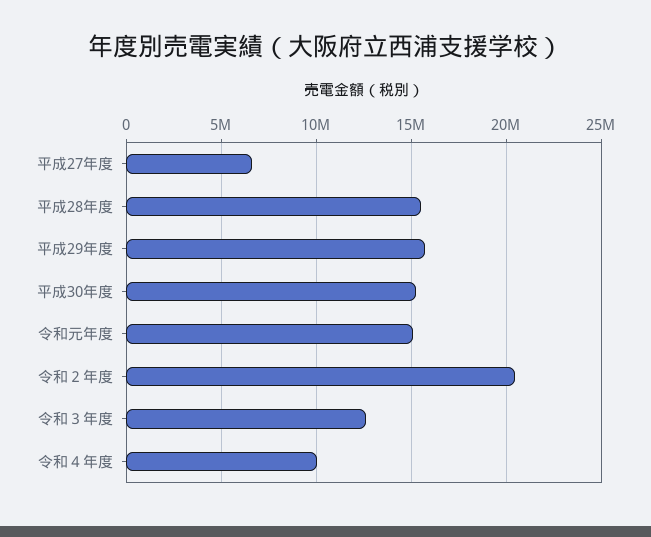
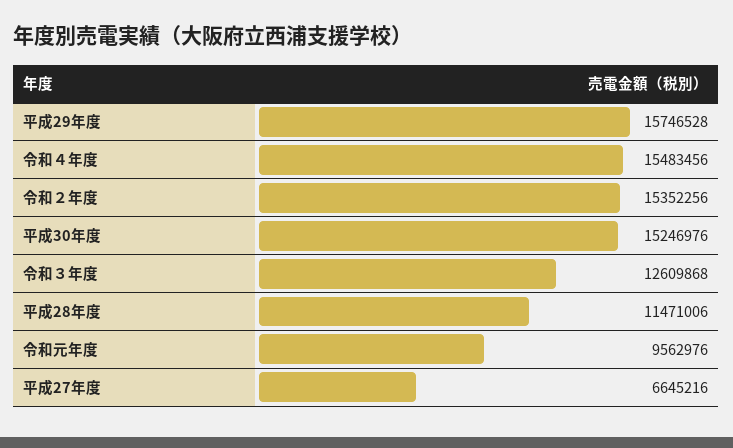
  {
    "平成27年度": 6645216,
-   "平成28年度": 15500000,
+   "平成28年度": 11471006,
    "平成29年度": 15746528,
    "平成30年度": 15246976,
-   "令和元年度": 15000000,
+   "令和元年度": 9562976,
-   "令和２年度": 20500000,
+   "令和２年度": 15352256,
    "令和３年度": 12609868,
-   "令和４年度": 10000000
+   "令和４年度": 15483456
  }

